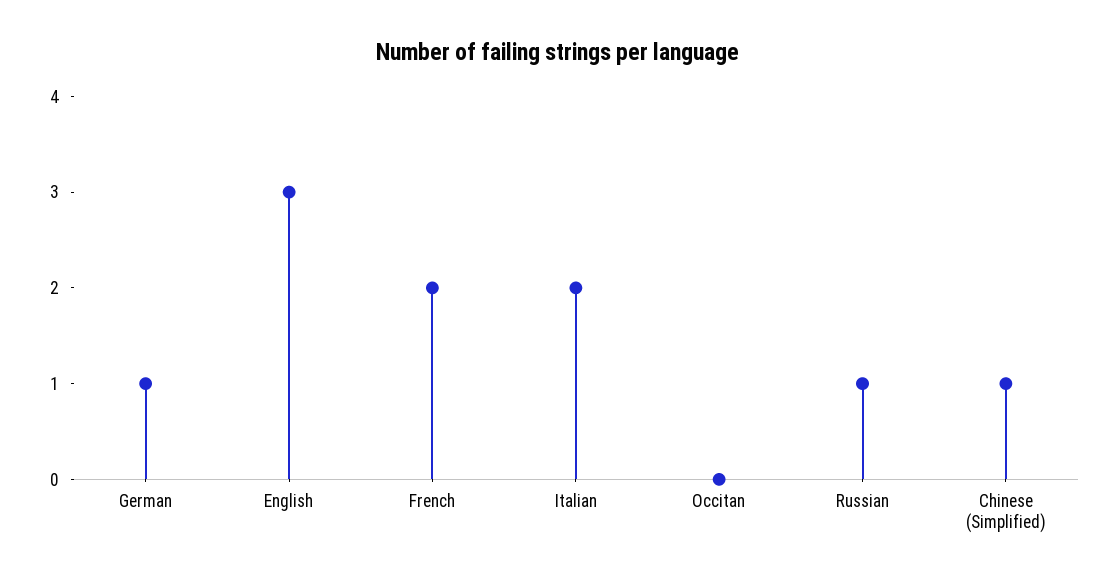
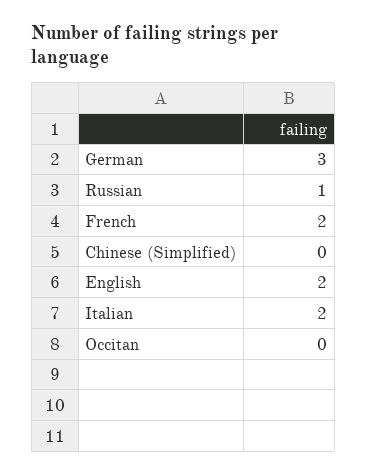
  {
-   "German": 1,
+   "German": 3,
-   "English": 3,
+   "English": 2,
    "French": 2,
    "Italian": 2,
    "Occitan": 0,
    "Russian": 1,
-   "Chinese (Simplified)": 1
+   "Chinese (Simplified)": 0
  }

